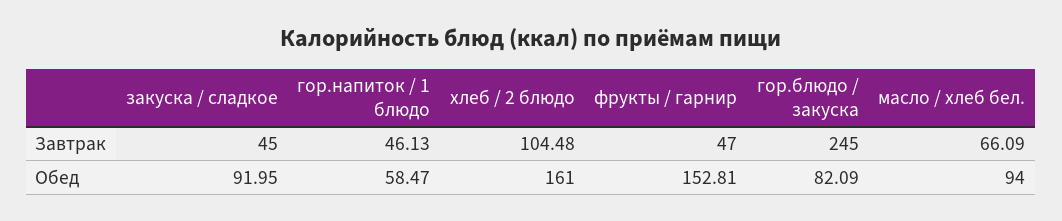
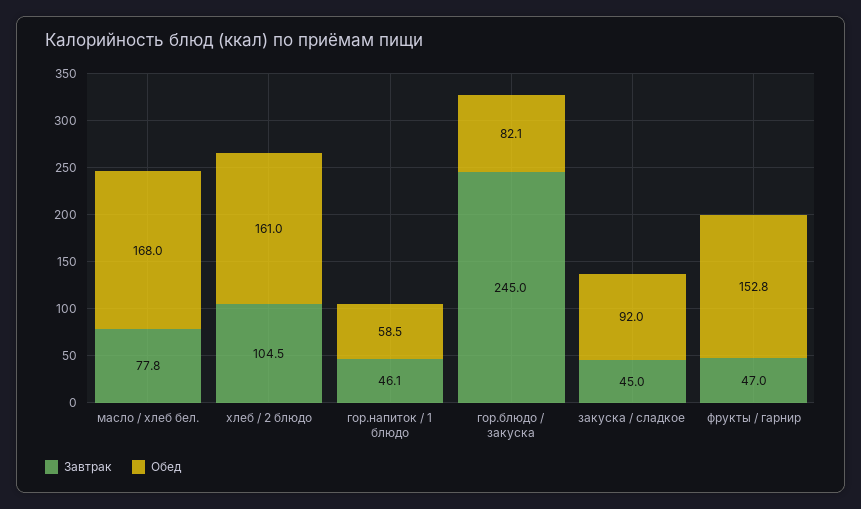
  {
    "Завтрак": {
      "закуска / сладкое": 45,
      "гор.напиток / 1 блюдо": 46.13,
      "хлеб / 2 блюдо": 104.48,
      "фрукты / гарнир": 47,
      "гор.блюдо / закуска": 245,
-     "масло / хлеб бел.": 66.09
+     "масло / хлеб бел.": 77.8
    },
    "Обед": {
      "закуска / сладкое": 91.95,
      "гор.напиток / 1 блюдо": 58.47,
      "хлеб / 2 блюдо": 161,
      "фрукты / гарнир": 152.81,
      "гор.блюдо / закуска": 82.09,
-     "масло / хлеб бел.": 94
+     "масло / хлеб бел.": 168
    }
  }

